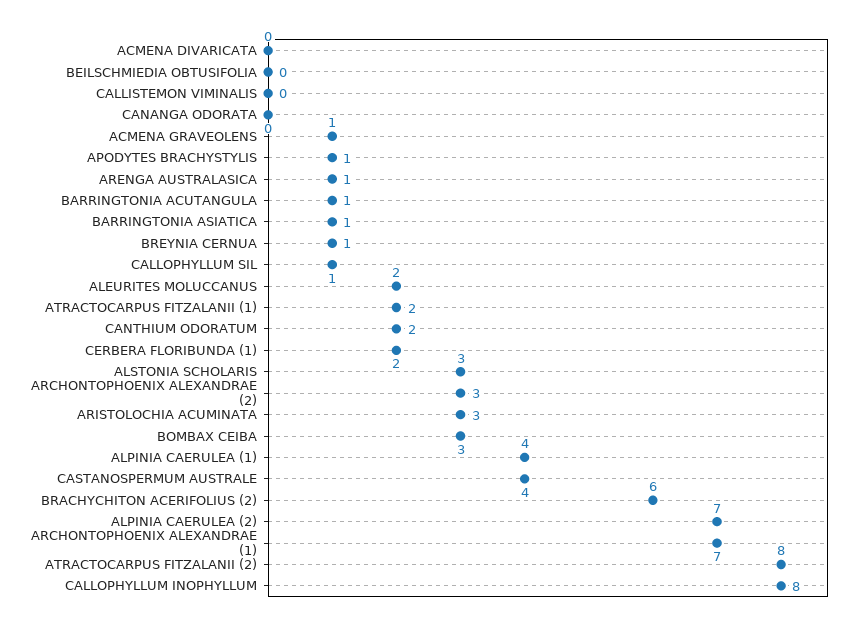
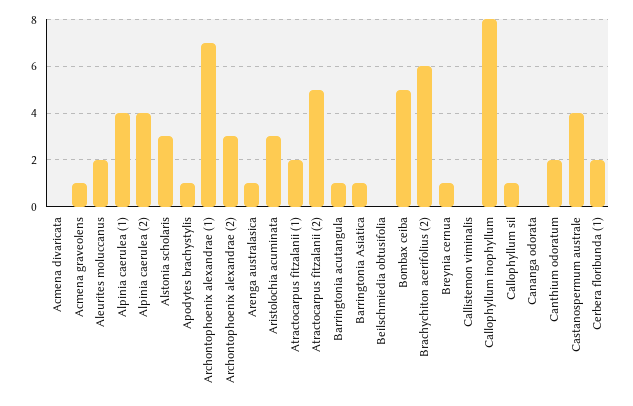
  {
    "ACMENA DIVARICATA": 0,
    "BEILSCHMIEDIA OBTUSIFOLIA": 0,
    "CALLISTEMON VIMINALIS": 0,
    "CANANGA ODORATA": 0,
    "ACMENA GRAVEOLENS": 1,
    "APODYTES BRACHYSTYLIS": 1,
    "ARENGA AUSTRALASICA": 1,
    "BARRINGTONIA ACUTANGULA": 1,
    "BARRINGTONIA ASIATICA": 1,
    "BREYNIA CERNUA": 1,
    "CALLOPHYLLUM SIL": 1,
    "ALEURITES MOLUCCANUS": 2,
    "ATRACTOCARPUS FITZALANII (1)": 2,
    "CANTHIUM ODORATUM": 2,
    "CERBERA FLORIBUNDA (1)": 2,
    "ALSTONIA SCHOLARIS": 3,
    "ARCHONTOPHOENIX ALEXANDRAE (2)": 3,
    "ARISTOLOCHIA ACUMINATA": 3,
-   "BOMBAX CEIBA": 3,
+   "BOMBAX CEIBA": 5,
    "ALPINIA CAERULEA (1)": 4,
    "CASTANOSPERMUM AUSTRALE": 4,
    "BRACHYCHITON ACERIFOLIUS (2)": 6,
-   "ALPINIA CAERULEA (2)": 7,
+   "ALPINIA CAERULEA (2)": 4,
    "ARCHONTOPHOENIX ALEXANDRAE (1)": 7,
-   "ATRACTOCARPUS FITZALANII (2)": 8,
+   "ATRACTOCARPUS FITZALANII (2)": 5,
    "CALLOPHYLLUM INOPHYLLUM": 8
  }

